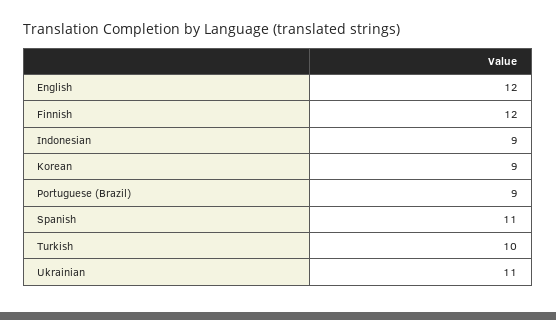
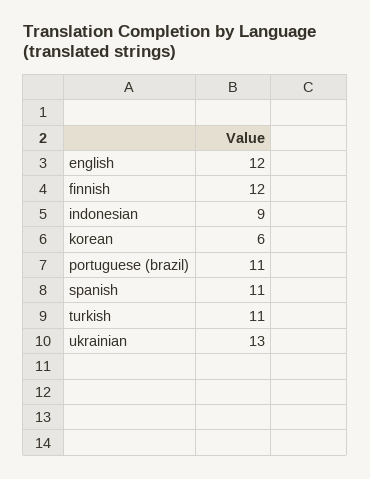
  {
    "English": 12,
    "Finnish": 12,
    "Indonesian": 9,
-   "Korean": 9,
+   "Korean": 6,
-   "Portuguese (Brazil)": 9,
+   "Portuguese (Brazil)": 11,
    "Spanish": 11,
-   "Turkish": 10,
+   "Turkish": 11,
-   "Ukrainian": 11
+   "Ukrainian": 13
  }

